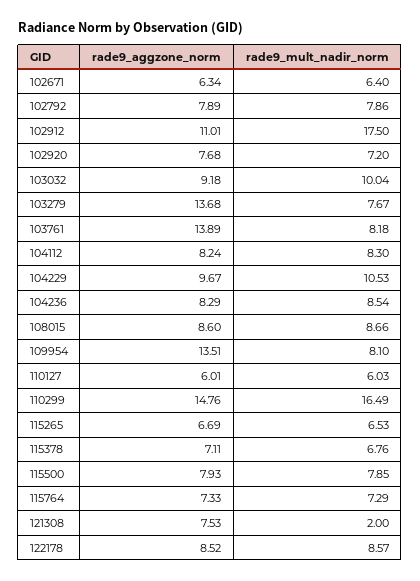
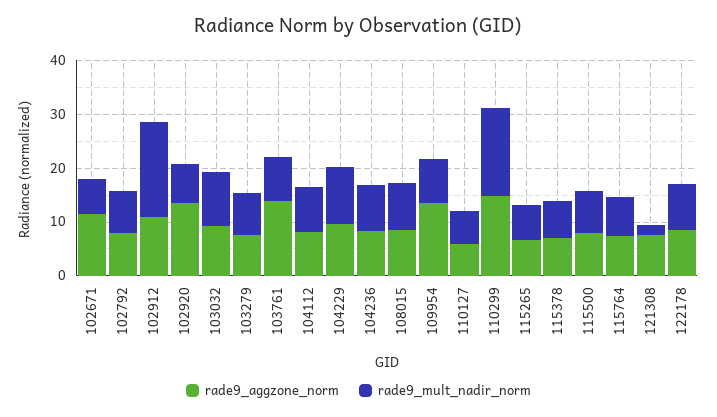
  {
    "rade9_aggzone_norm": {
-     "102671": 6.34,
+     "102671": 12,
      "102792": 7.89,
      "102912": 11.01,
-     "102920": 7.68,
+     "102920": 14,
      "103032": 9.18,
-     "103279": 13.68,
+     "103279": 8,
      "103761": 13.89,
      "104112": 8.24,
      "104229": 9.67,
      "104236": 8.29,
      "108015": 8.6,
      "109954": 13.51,
      "110127": 6.01,
      "110299": 14.76,
      "115265": 6.69,
      "115378": 7.11,
      "115500": 7.93,
      "115764": 7.33,
      "121308": 7.53,
      "122178": 8.52
    },
    "rade9_mult_nadir_norm": {
      "102671": 6.4,
      "102792": 7.86,
      "102912": 17.5,
      "102920": 7.2,
      "103032": 10.04,
      "103279": 7.67,
      "103761": 8.18,
      "104112": 8.3,
      "104229": 10.53,
      "104236": 8.54,
      "108015": 8.66,
      "109954": 8.1,
      "110127": 6.03,
      "110299": 16.49,
      "115265": 6.53,
      "115378": 6.76,
      "115500": 7.85,
      "115764": 7.29,
      "121308": 2,
      "122178": 8.57
    }
  }

